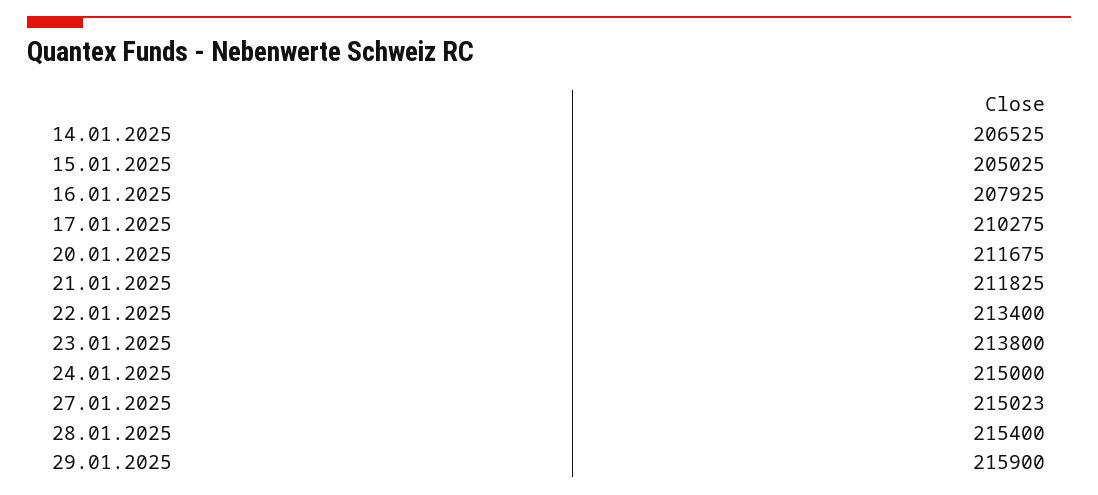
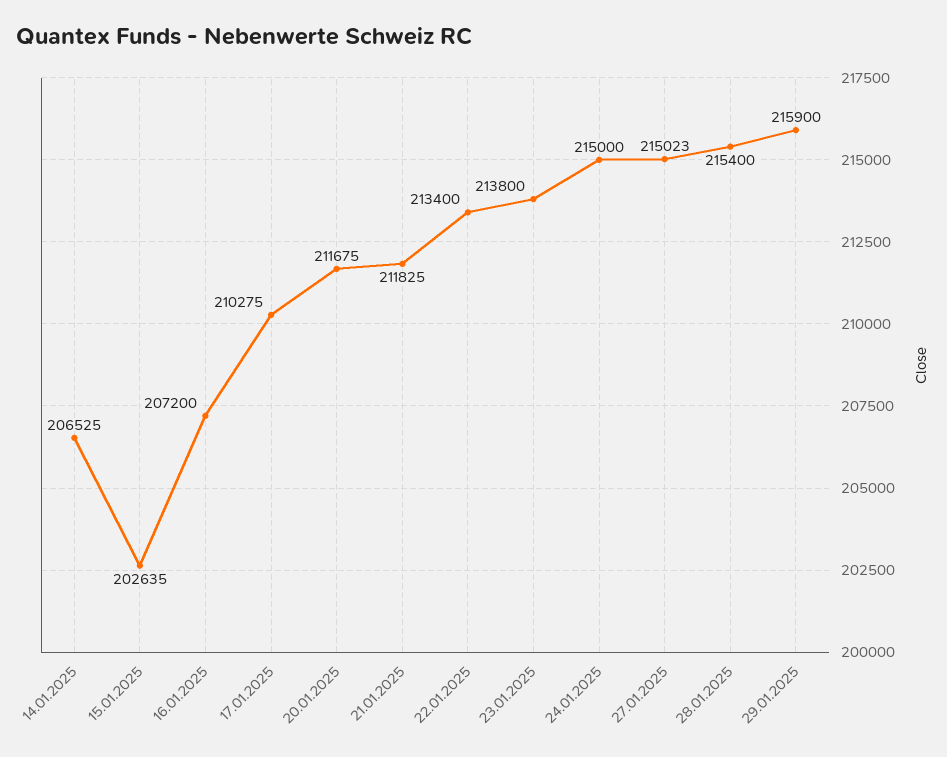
  {
    "14.01.2025": 206525,
-   "15.01.2025": 205025,
+   "15.01.2025": 202635,
-   "16.01.2025": 207925,
+   "16.01.2025": 207200,
    "17.01.2025": 210275,
    "20.01.2025": 211675,
    "21.01.2025": 211825,
    "22.01.2025": 213400,
    "23.01.2025": 213800,
    "24.01.2025": 215000,
    "27.01.2025": 215023,
    "28.01.2025": 215400,
    "29.01.2025": 215900
  }

